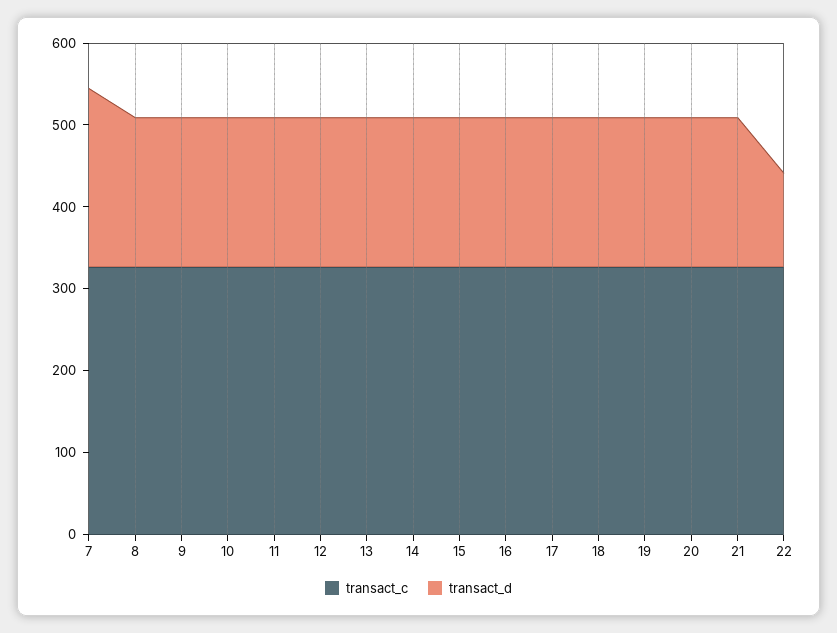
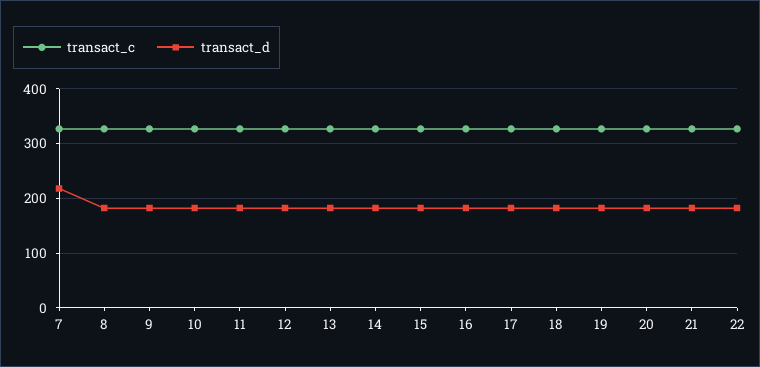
  {
    "transact_c": {
      "7": 320,
      "8": 320,
      "9": 320,
      "10": 320,
      "11": 320,
      "12": 320,
      "13": 320,
      "14": 320,
      "15": 320,
      "16": 320,
      "17": 320,
      "18": 320,
      "19": 320,
      "20": 320,
      "21": 320,
      "22": 320
    },
    "transact_d": {
      "7": 220,
      "8": 180,
      "9": 180,
      "10": 180,
      "11": 180,
      "12": 180,
      "13": 180,
      "14": 180,
      "15": 180,
      "16": 180,
      "17": 180,
      "18": 180,
      "19": 180,
      "20": 180,
      "21": 180,
-     "22": 120
+     "22": 180
    }
  }

